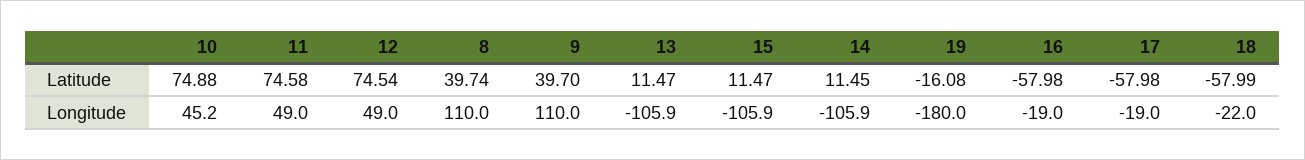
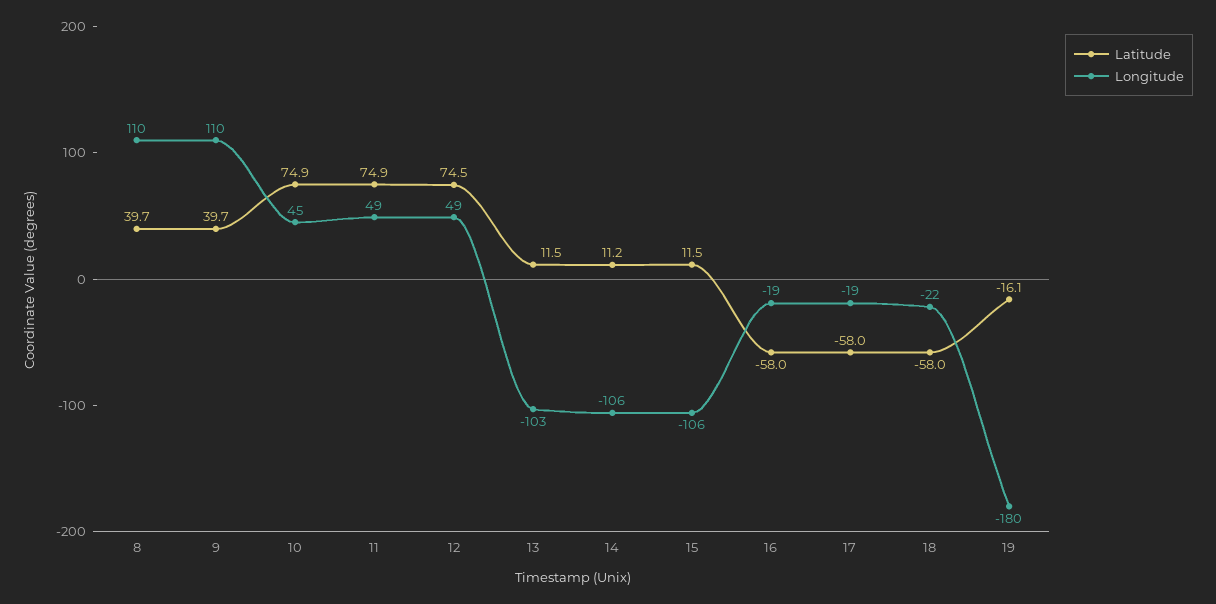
  {
    "Latitude": {
      "10": 74.88,
-     "11": 74.58,
+     "11": 74.9,
      "12": 74.54,
      "8": 39.74,
      "9": 39.7,
      "13": 11.47,
      "15": 11.47,
-     "14": 11.45,
+     "14": 11.2,
      "19": -16.08,
      "16": -57.98,
      "17": -57.98,
      "18": -57.99
    },
    "Longitude": {
      "10": 45.2,
      "11": 49,
      "12": 49,
      "8": 110,
      "9": 110,
-     "13": -105.9,
+     "13": -103,
      "15": -105.9,
      "14": -105.9,
      "19": -180,
      "16": -19,
      "17": -19,
      "18": -22
    }
  }

